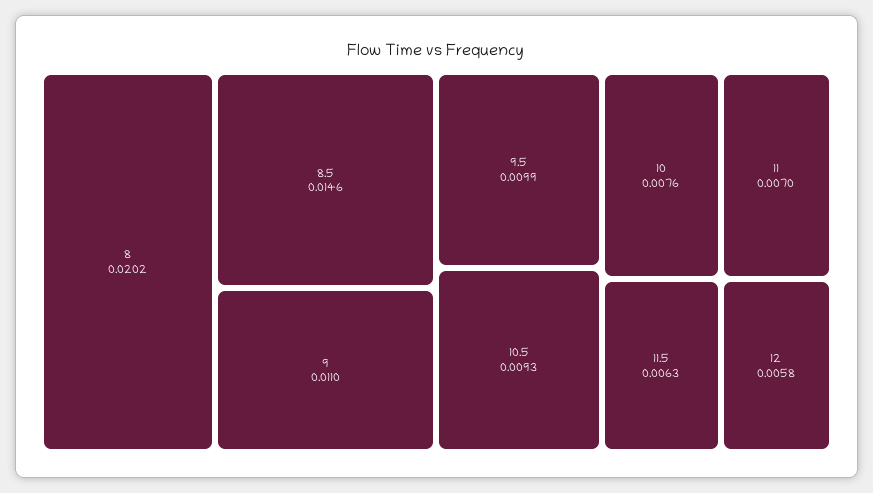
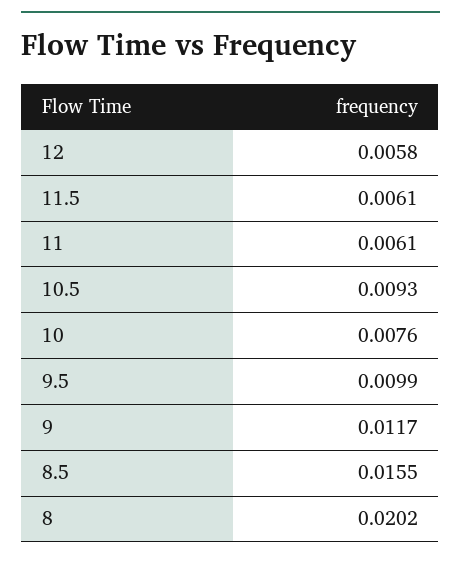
  {
    "8": 0.0202,
-   "8.5": 0.0146,
+   "8.5": 0.0155,
-   "9": 0.011,
+   "9": 0.0117,
    "9.5": 0.0099,
    "10.5": 0.0093,
    "10": 0.0076,
-   "11": 0.007,
+   "11": 0.0061,
-   "11.5": 0.0063,
+   "11.5": 0.0061,
    "12": 0.0058
  }

